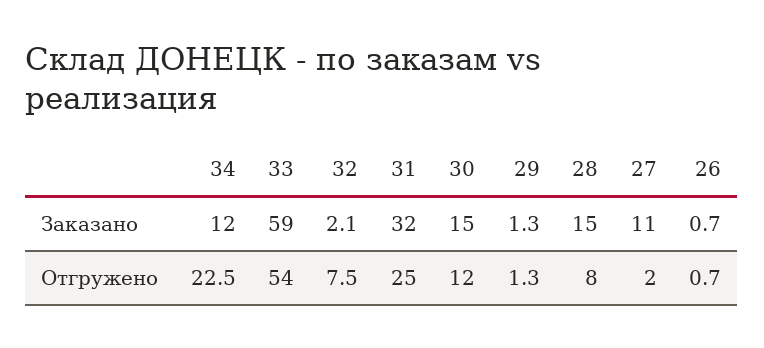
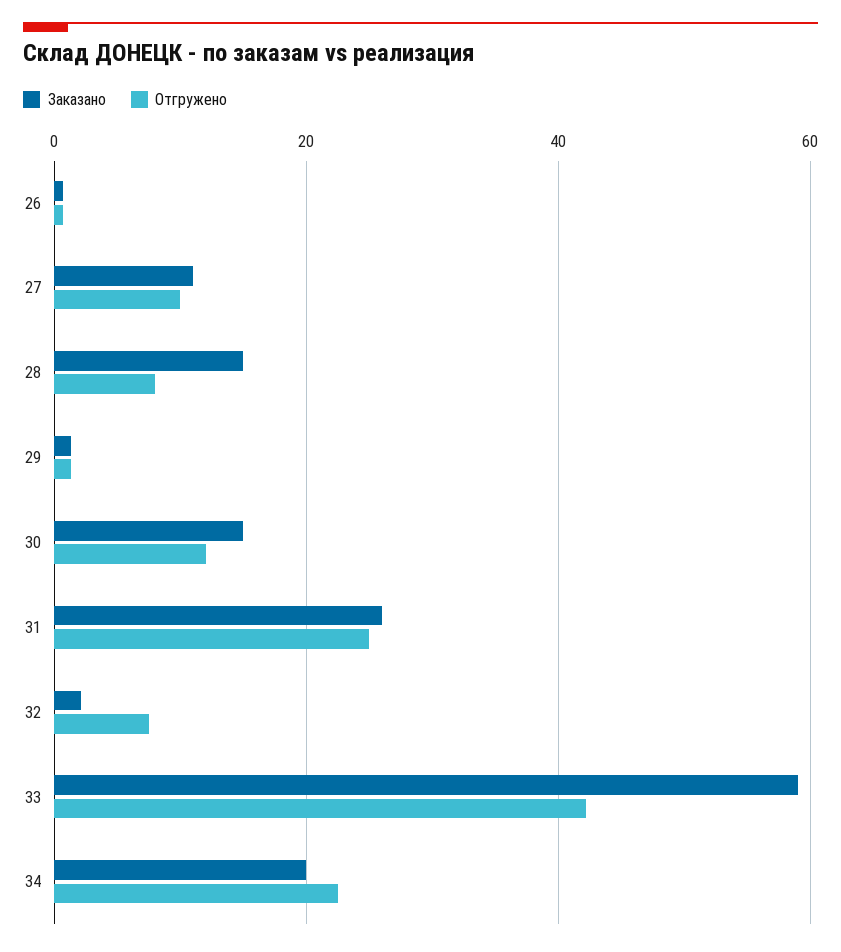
  {
    "Заказано": {
-     "34": 12,
+     "34": 20,
      "33": 59,
      "32": 2.1,
-     "31": 32,
+     "31": 26,
      "30": 15,
      "29": 1.3,
      "28": 15,
      "27": 11,
      "26": 0.7
    },
    "Отгружено": {
      "34": 22.5,
-     "33": 54,
+     "33": 42,
      "32": 7.5,
      "31": 25,
      "30": 12,
      "29": 1.3,
      "28": 8,
-     "27": 2,
+     "27": 10,
      "26": 0.7
    }
  }

